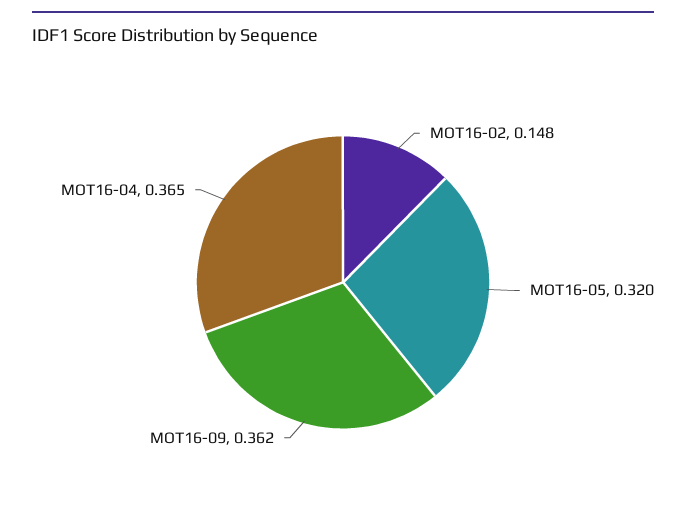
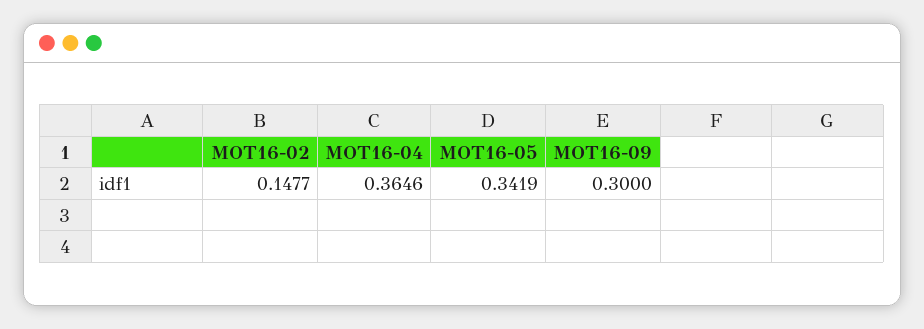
  {
    "MOT16-02": 0.1477,
-   "MOT16-05": 0.32,
+   "MOT16-05": 0.3419,
-   "MOT16-09": 0.362,
+   "MOT16-09": 0.3,
    "MOT16-04": 0.3646
  }

